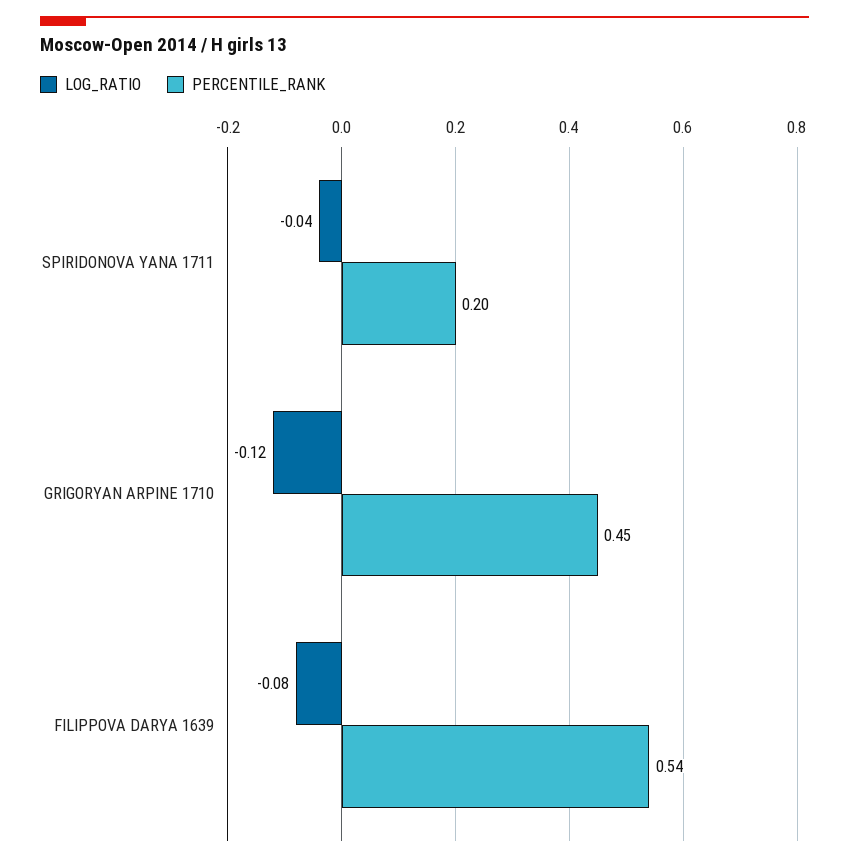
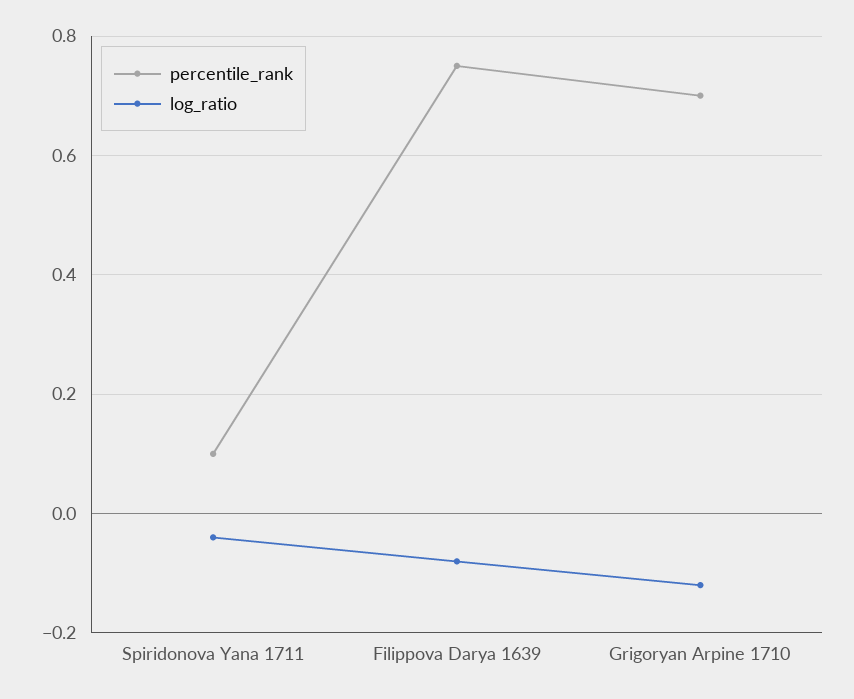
  {
    "LOG_RATIO": {
      "SPIRIDONOVA YANA 1711": -0.04,
      "GRIGORYAN ARPINE 1710": -0.12,
      "FILIPPOVA DARYA 1639": -0.08
    },
    "PERCENTILE_RANK": {
-     "SPIRIDONOVA YANA 1711": 0.2,
+     "SPIRIDONOVA YANA 1711": 0.1,
-     "GRIGORYAN ARPINE 1710": 0.45,
+     "GRIGORYAN ARPINE 1710": 0.7,
-     "FILIPPOVA DARYA 1639": 0.54
+     "FILIPPOVA DARYA 1639": 0.75
    }
  }

